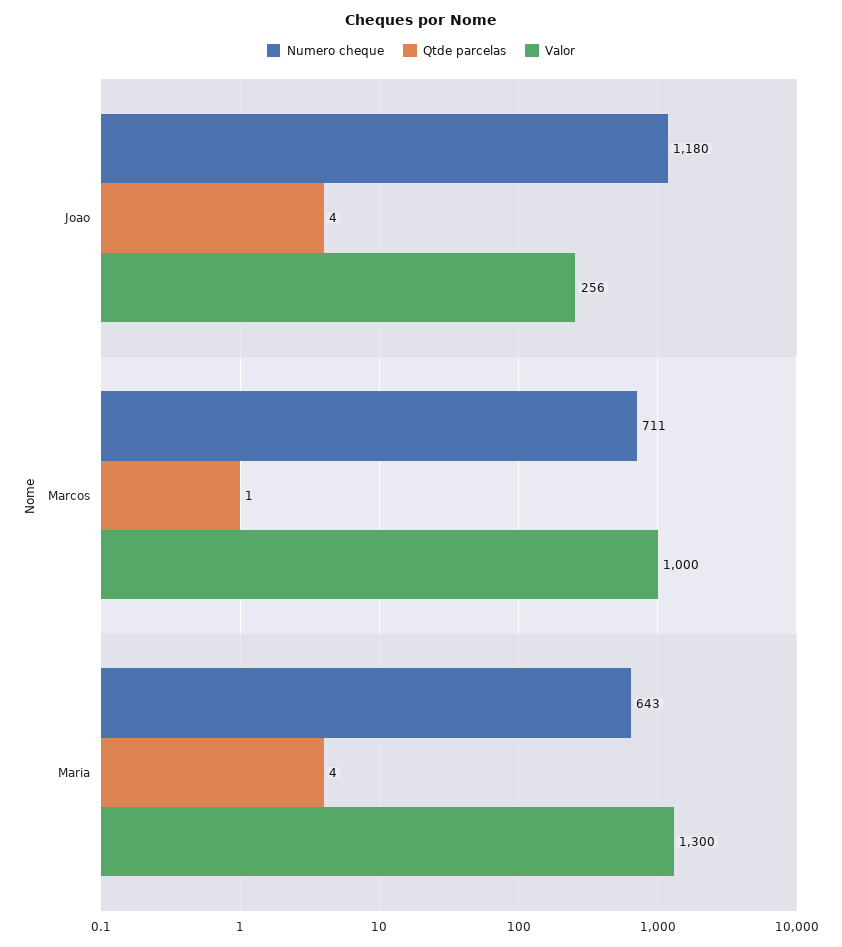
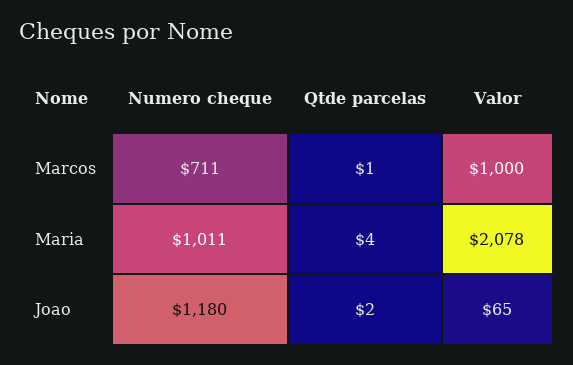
  {
    "Numero cheque": {
      "Joao": 1180,
      "Marcos": 711,
-     "Maria": 643
+     "Maria": 1011
    },
    "Qtde parcelas": {
-     "Joao": 4,
+     "Joao": 2,
      "Marcos": 1,
      "Maria": 4
    },
    "Valor": {
-     "Joao": 256,
+     "Joao": 65,
      "Marcos": 1000,
-     "Maria": 1300
+     "Maria": 2078
    }
  }

